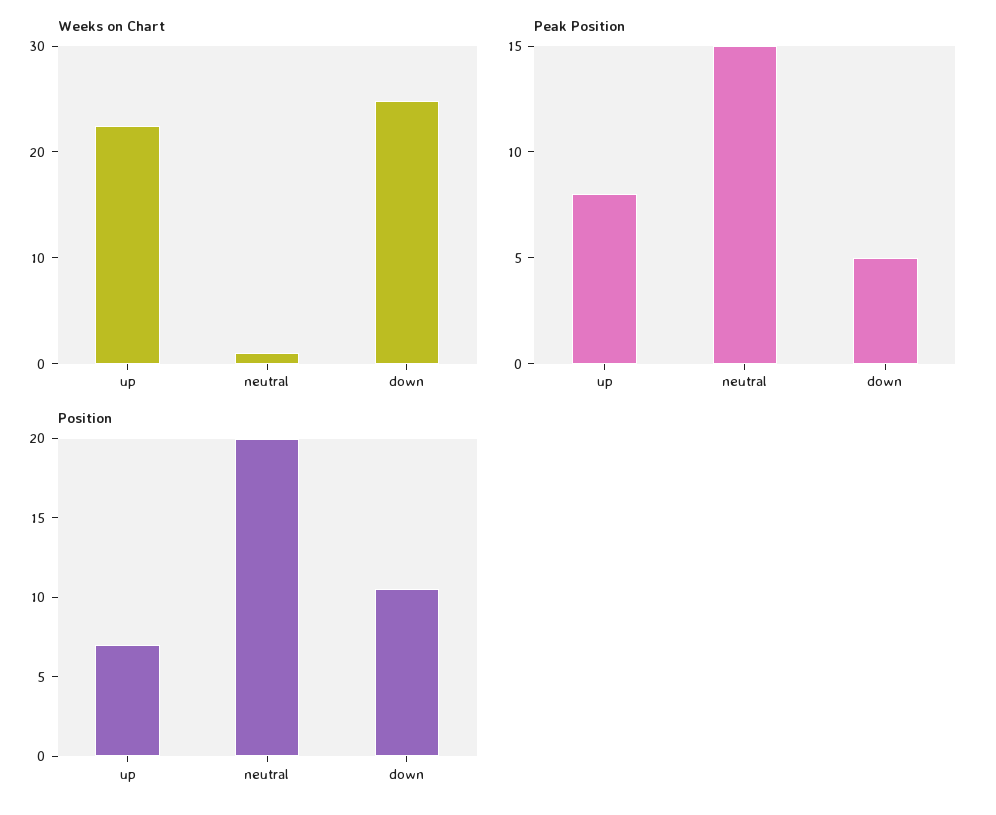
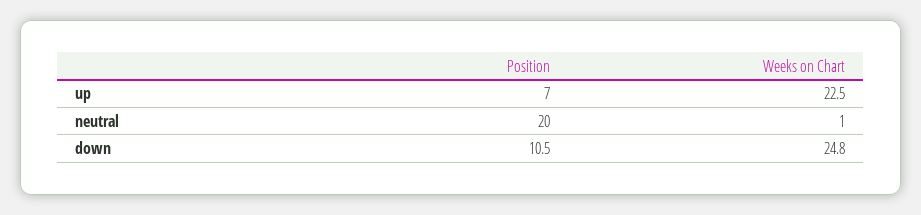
  {
    "Weeks on Chart": {
      "up": 22.5,
      "neutral": 1,
      "down": 24.8
    },
-   "Peak Position": {
-     "up": 8,
-     "neutral": 15,
-     "down": 5
-   },
    "Position": {
      "up": 7,
      "neutral": 20,
      "down": 10.5
    }
  }

